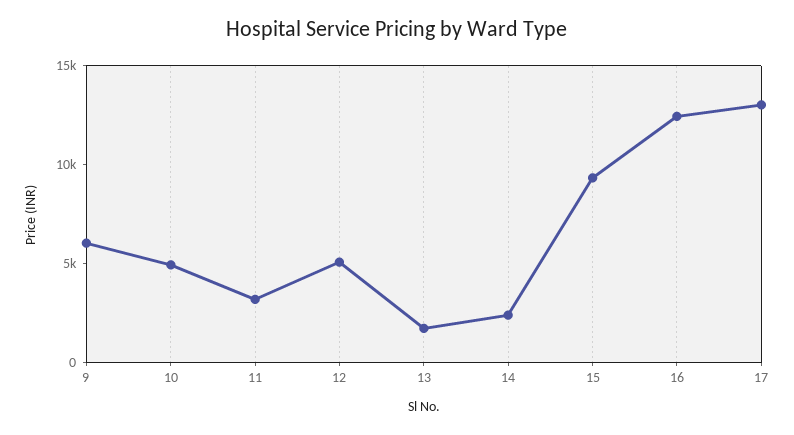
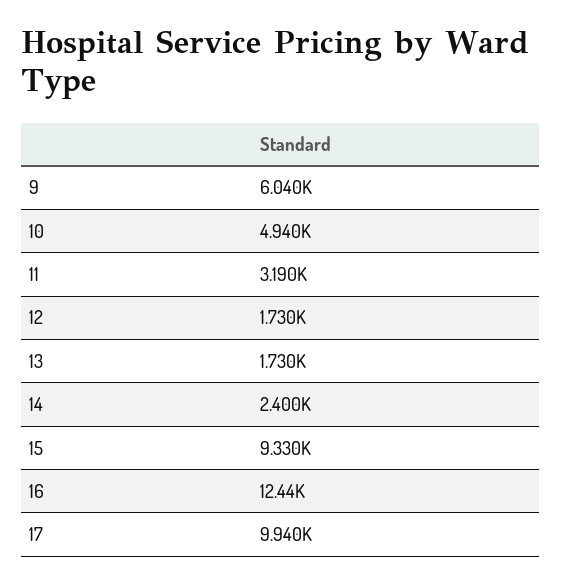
  {
    "9": 6040,
    "10": 4940,
    "11": 3190,
-   "12": 5000,
+   "12": 1730,
    "13": 1730,
    "14": 2400,
    "15": 9330,
    "16": 12440,
-   "17": 13000
+   "17": 9940
  }

